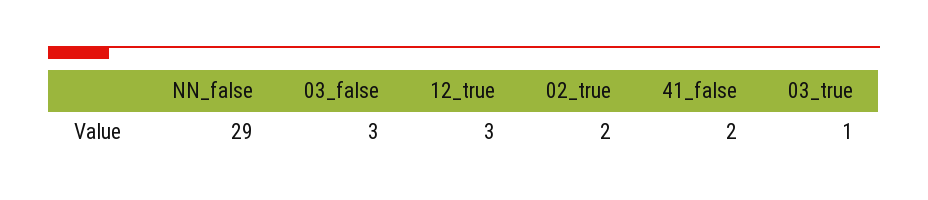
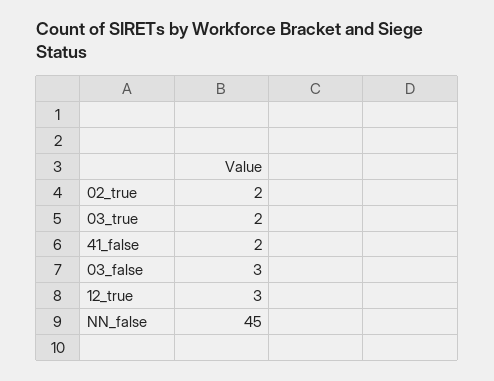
  {
-   "NN_false": 29,
+   "NN_false": 45,
    "03_false": 3,
    "12_true": 3,
    "02_true": 2,
    "41_false": 2,
-   "03_true": 1
+   "03_true": 2
  }

